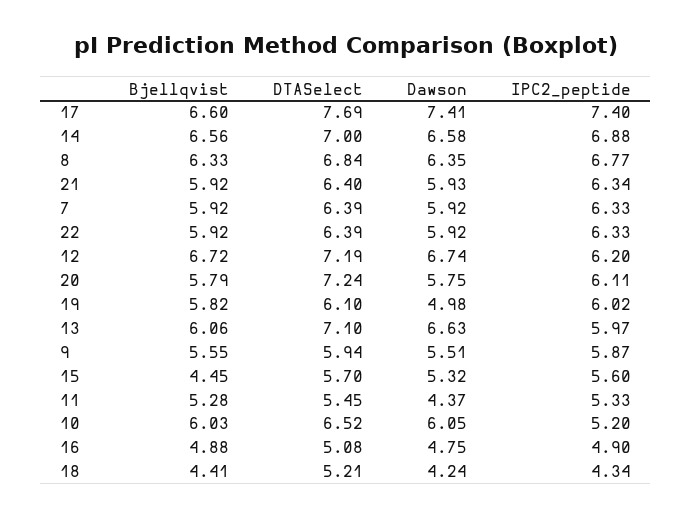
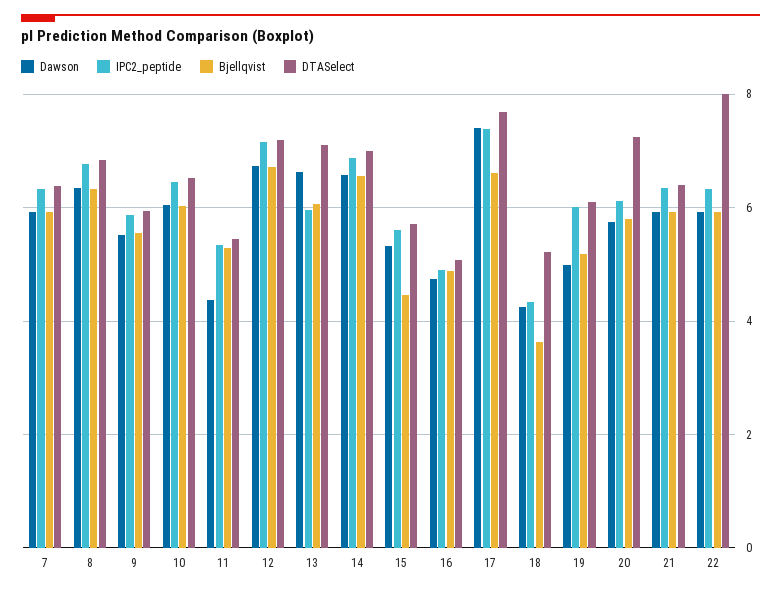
  {
    "Bjellqvist": {
      "17": 6.6,
      "14": 6.56,
      "8": 6.33,
      "21": 5.92,
      "7": 5.92,
      "22": 5.92,
      "12": 6.72,
      "20": 5.79,
-     "19": 5.82,
+     "19": 5.2,
      "13": 6.06,
      "9": 5.55,
      "15": 4.45,
      "11": 5.28,
      "10": 6.03,
      "16": 4.88,
-     "18": 4.41
+     "18": 3.6
    },
    "DTASelect": {
      "17": 7.69,
      "14": 7,
      "8": 6.84,
      "21": 6.4,
      "7": 6.39,
-     "22": 6.39,
+     "22": 8,
      "12": 7.19,
      "20": 7.24,
      "19": 6.1,
      "13": 7.1,
      "9": 5.94,
      "15": 5.7,
      "11": 5.45,
      "10": 6.52,
      "16": 5.08,
      "18": 5.21
    },
    "Dawson": {
      "17": 7.41,
      "14": 6.58,
      "8": 6.35,
      "21": 5.93,
      "7": 5.92,
      "22": 5.92,
      "12": 6.74,
      "20": 5.75,
      "19": 4.98,
      "13": 6.63,
      "9": 5.51,
      "15": 5.32,
      "11": 4.37,
      "10": 6.05,
      "16": 4.75,
      "18": 4.24
    },
    "IPC2_peptide": {
      "17": 7.4,
      "14": 6.88,
      "8": 6.77,
      "21": 6.34,
      "7": 6.33,
      "22": 6.33,
-     "12": 6.2,
+     "12": 7.2,
      "20": 6.11,
      "19": 6.02,
      "13": 5.97,
      "9": 5.87,
      "15": 5.6,
      "11": 5.33,
-     "10": 5.2,
+     "10": 6.4,
      "16": 4.9,
      "18": 4.34
    }
  }

